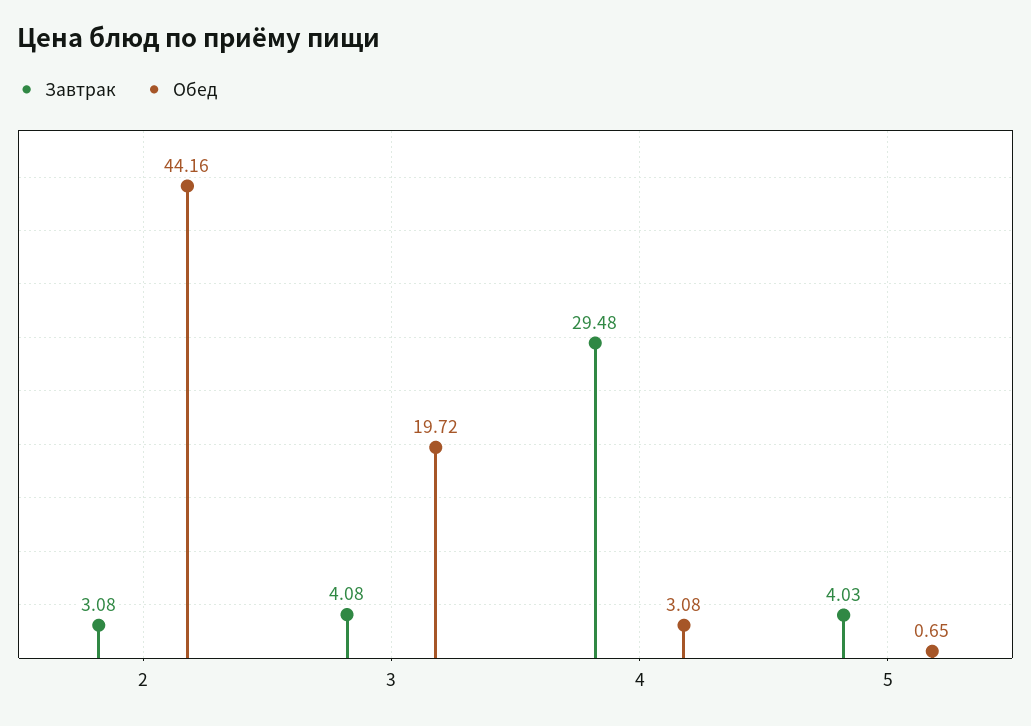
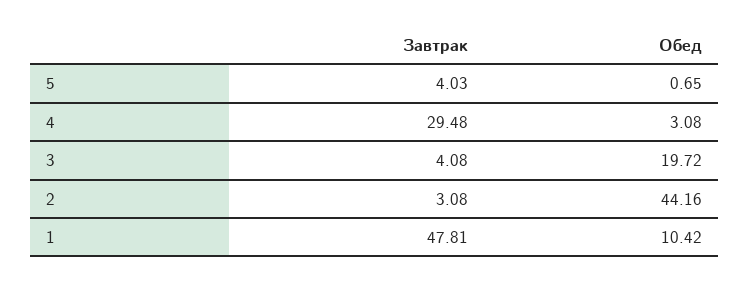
  {
    "Завтрак": {
      "2": 3.08,
      "3": 4.08,
      "4": 29.48,
-     "5": 4.03
+     "5": 4.03,
+     "1": 47.81
    },
    "Обед": {
      "2": 44.16,
      "3": 19.72,
      "4": 3.08,
-     "5": 0.65
+     "5": 0.65,
+     "1": 10.42
    }
  }

